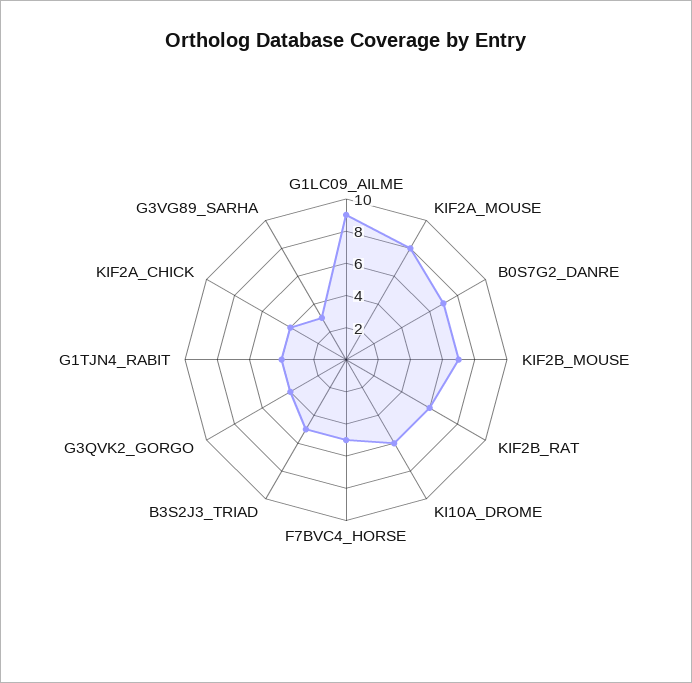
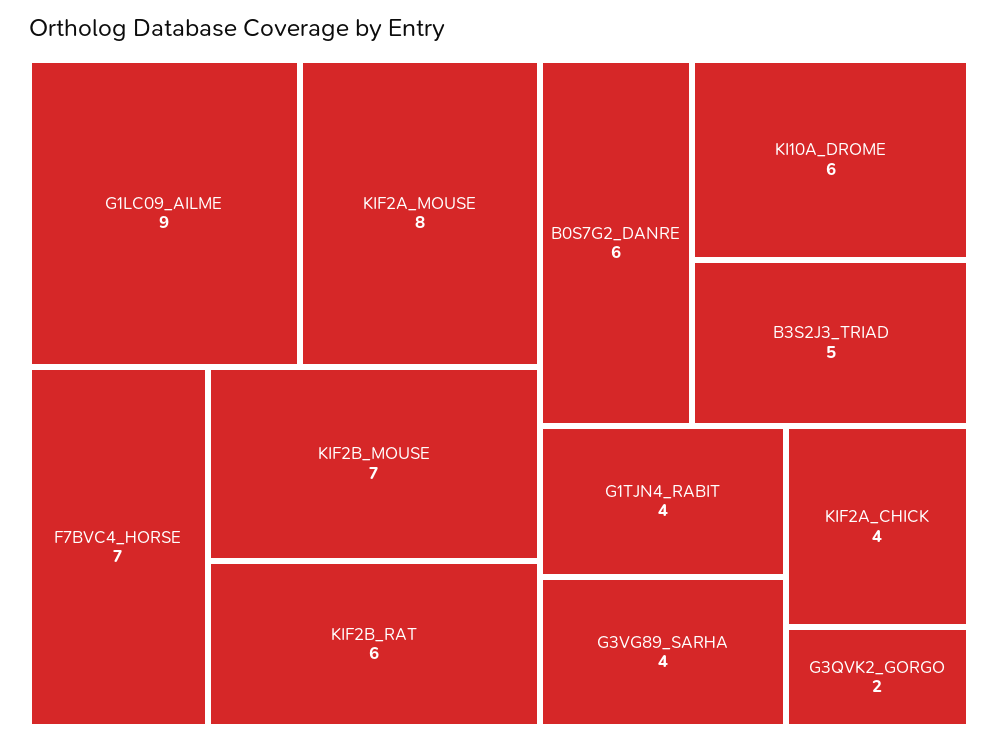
  {
    "G1LC09_AILME": 9,
    "KIF2A_MOUSE": 8,
-   "B0S7G2_DANRE": 7,
+   "B0S7G2_DANRE": 6,
    "KIF2B_MOUSE": 7,
    "KIF2B_RAT": 6,
    "KI10A_DROME": 6,
-   "F7BVC4_HORSE": 5,
+   "F7BVC4_HORSE": 7,
    "B3S2J3_TRIAD": 5,
-   "G3QVK2_GORGO": 4,
+   "G3QVK2_GORGO": 2,
    "G1TJN4_RABIT": 4,
    "KIF2A_CHICK": 4,
-   "G3VG89_SARHA": 3
+   "G3VG89_SARHA": 4
  }

